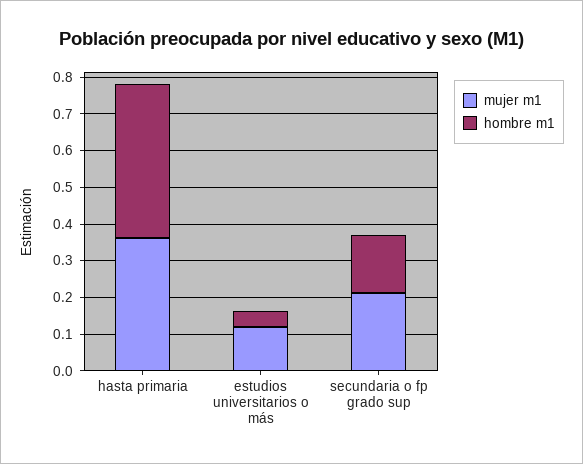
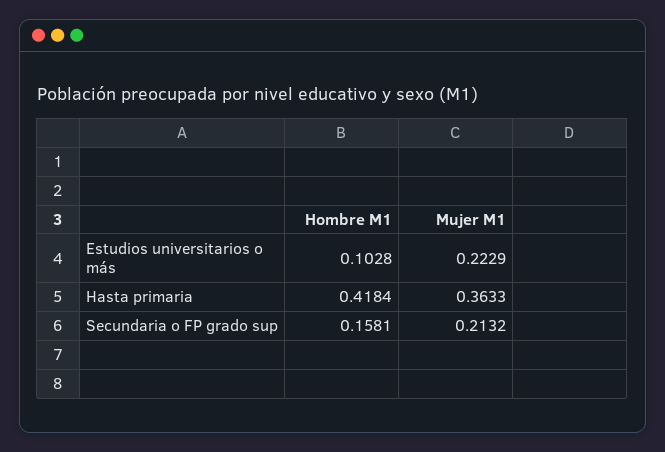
  {
    "mujer m1": {
      "hasta primaria": 0.3633,
-     "estudios universitarios o más": 0.125,
+     "estudios universitarios o más": 0.2229,
      "secundaria o fp grado sup": 0.2132
    },
    "hombre m1": {
      "hasta primaria": 0.4184,
-     "estudios universitarios o más": 0.05,
+     "estudios universitarios o más": 0.1028,
      "secundaria o fp grado sup": 0.1581
    }
  }

